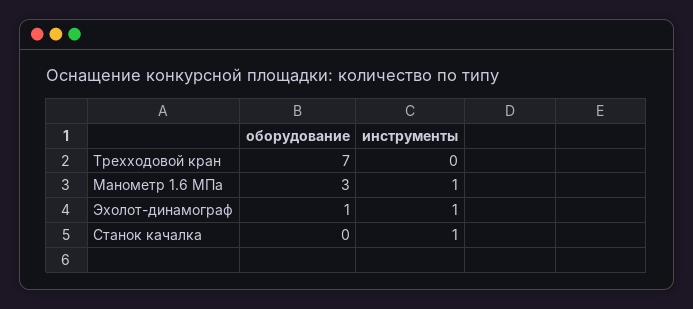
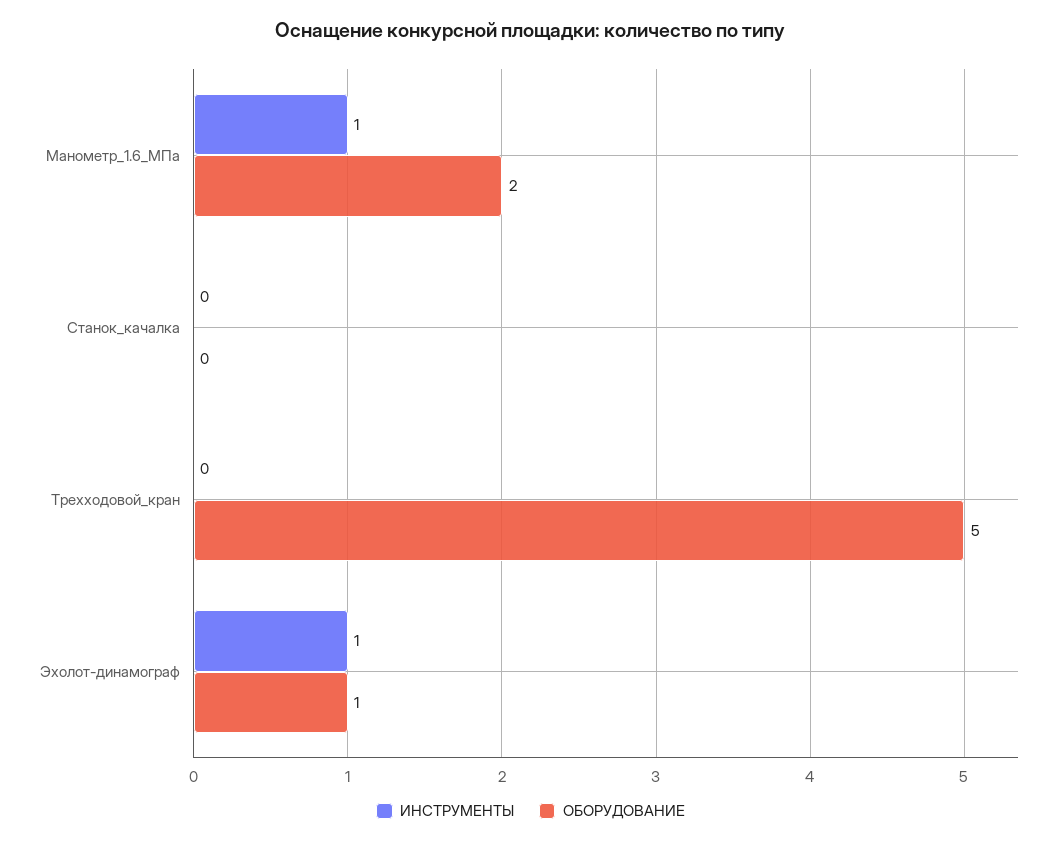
  {
    "оборудование": {
-     "Трехходовой кран": 7,
+     "Трехходовой кран": 5,
-     "Манометр 1.6 МПа": 3,
+     "Манометр 1.6 МПа": 2,
      "Эхолот-динамограф": 1,
      "Станок качалка": 0
    },
    "инструменты": {
      "Трехходовой кран": 0,
      "Манометр 1.6 МПа": 1,
      "Эхолот-динамограф": 1,
-     "Станок качалка": 1
+     "Станок качалка": 0
    }
  }

